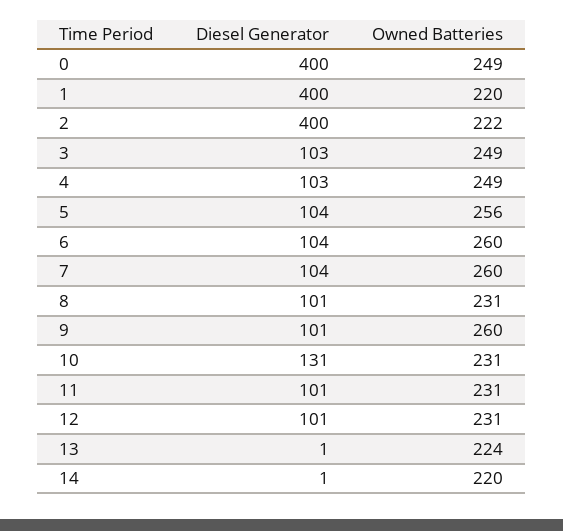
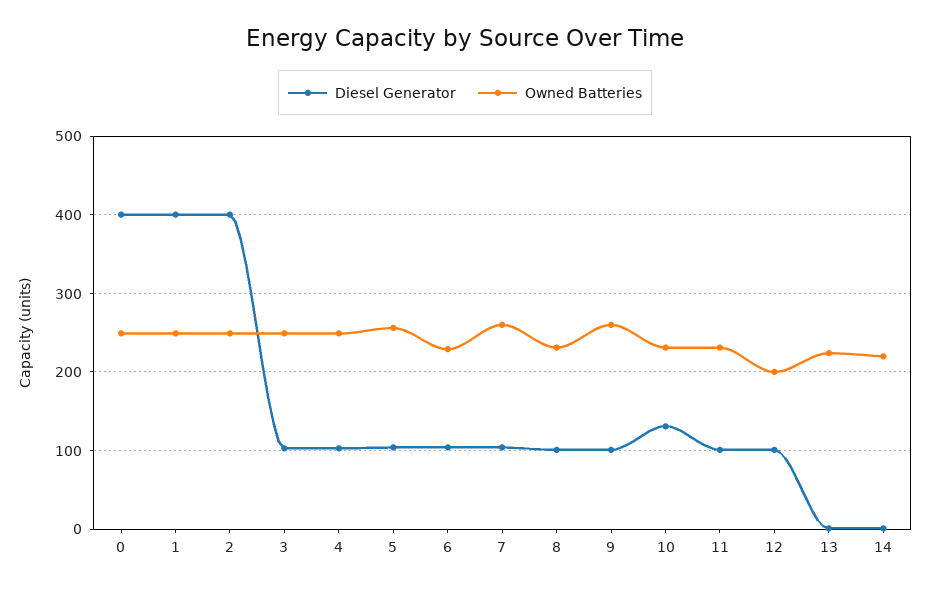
  {
    "Diesel Generator": {
      "0": 400,
      "1": 400,
      "2": 400,
      "3": 103,
      "4": 103,
      "5": 104,
      "6": 104,
      "7": 104,
      "8": 101,
      "9": 101,
      "10": 131,
      "11": 101,
      "12": 101,
      "13": 1,
      "14": 1
    },
    "Owned Batteries": {
      "0": 249,
-     "1": 220,
+     "1": 250,
-     "2": 222,
+     "2": 250,
      "3": 249,
      "4": 249,
      "5": 256,
-     "6": 260,
+     "6": 230,
      "7": 260,
      "8": 231,
      "9": 260,
      "10": 231,
      "11": 231,
-     "12": 231,
+     "12": 200,
      "13": 224,
      "14": 220
    }
  }

